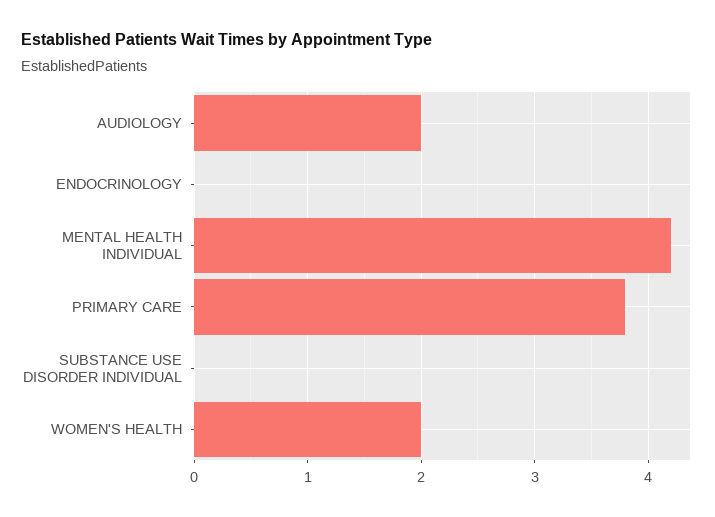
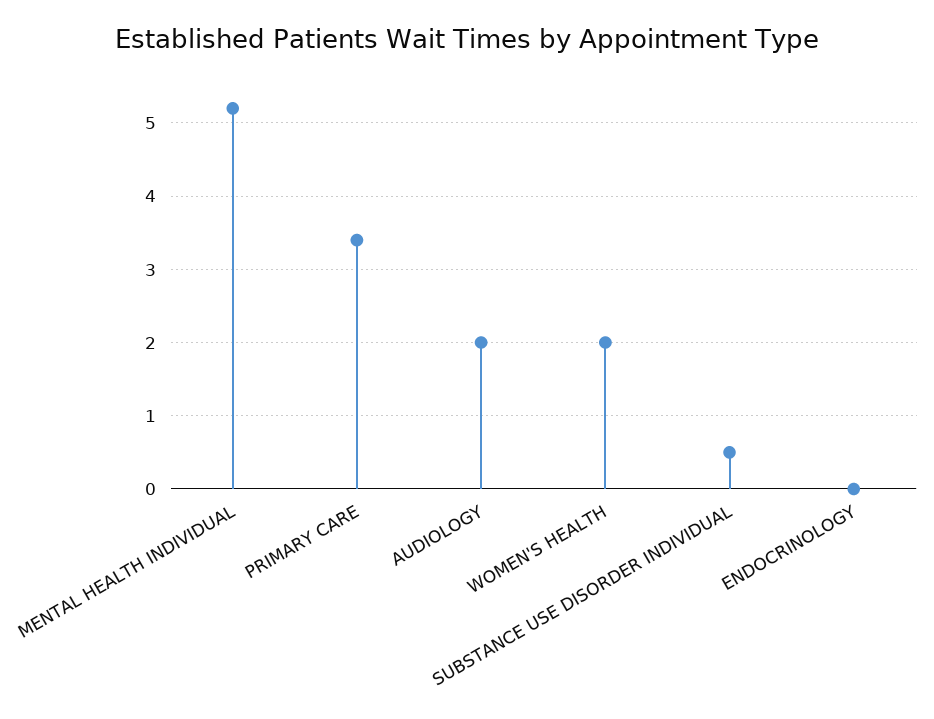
  {
    "AUDIOLOGY": 2,
    "ENDOCRINOLOGY": 0,
-   "MENTAL HEALTH INDIVIDUAL": 4.2,
+   "MENTAL HEALTH INDIVIDUAL": 5.2,
-   "PRIMARY CARE": 3.8,
+   "PRIMARY CARE": 3.4,
-   "SUBSTANCE USE DISORDER INDIVIDUAL": 0,
+   "SUBSTANCE USE DISORDER INDIVIDUAL": 0.5,
    "WOMEN'S HEALTH": 2
  }

